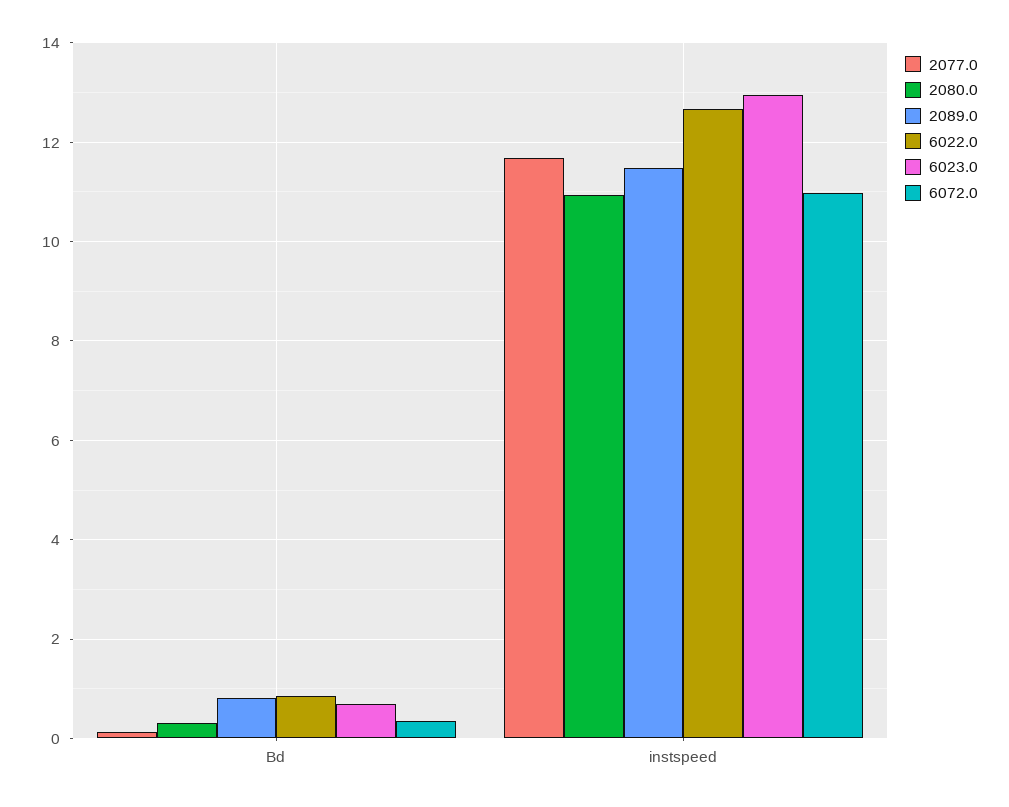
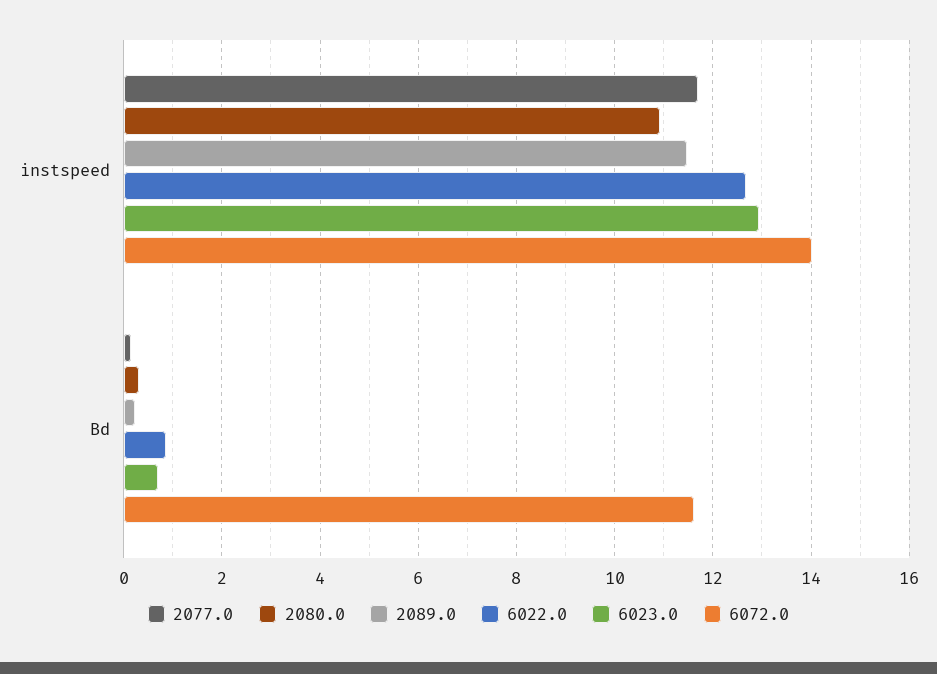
  {
    "2077.0": {
      "Bd": 0.2,
      "instspeed": 11.6
    },
    "2080.0": {
      "Bd": 0.4,
      "instspeed": 11
    },
    "2089.0": {
-     "Bd": 0.8,
+     "Bd": 0.2,
      "instspeed": 11.4
    },
    "6022.0": {
      "Bd": 0.8,
      "instspeed": 12.6
    },
    "6023.0": {
      "Bd": 0.6,
      "instspeed": 13
    },
    "6072.0": {
-     "Bd": 0.4,
+     "Bd": 11.6,
-     "instspeed": 11
+     "instspeed": 14
    }
  }

